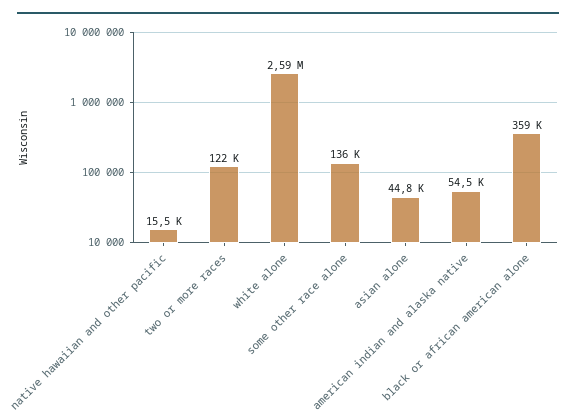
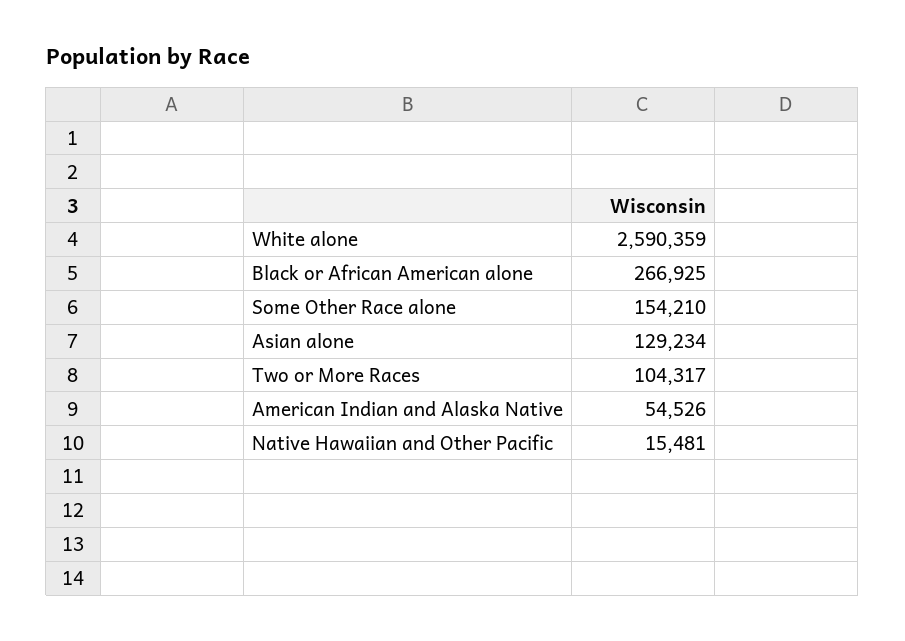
  {
    "native hawaiian and other pacific": 15481,
-   "two or more races": 122000,
+   "two or more races": 104317,
    "white alone": 2590359,
-   "some other race alone": 136000,
+   "some other race alone": 154210,
-   "asian alone": 44800,
+   "asian alone": 129234,
    "american indian and alaska native": 54526,
-   "black or african american alone": 359000
+   "black or african american alone": 266925
  }

